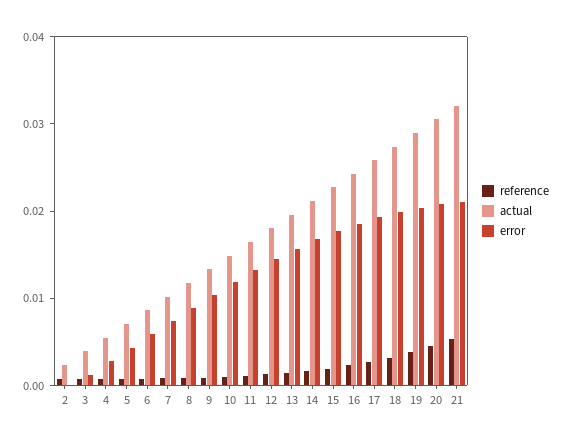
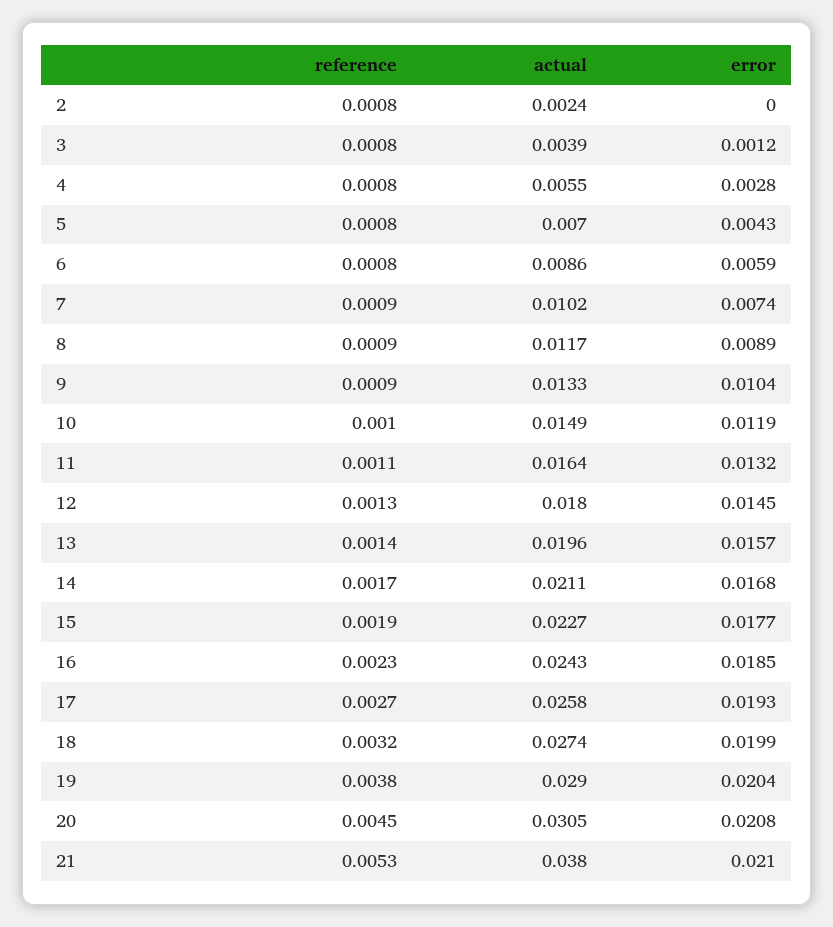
  {
    "reference": {
      "2": 0.0008,
      "3": 0.0008,
      "4": 0.0008,
      "5": 0.0008,
      "6": 0.0008,
      "7": 0.0009,
      "8": 0.0009,
      "9": 0.0009,
      "10": 0.001,
      "11": 0.0011,
      "12": 0.0013,
      "13": 0.0014,
      "14": 0.0017,
      "15": 0.0019,
      "16": 0.0023,
      "17": 0.0027,
      "18": 0.0032,
      "19": 0.0038,
      "20": 0.0045,
      "21": 0.0053
    },
    "actual": {
      "2": 0.0024,
      "3": 0.0039,
      "4": 0.0055,
      "5": 0.007,
      "6": 0.0086,
      "7": 0.0102,
      "8": 0.0117,
      "9": 0.0133,
      "10": 0.0149,
      "11": 0.0164,
      "12": 0.018,
      "13": 0.0196,
      "14": 0.0211,
      "15": 0.0227,
      "16": 0.0243,
      "17": 0.0258,
      "18": 0.0274,
      "19": 0.029,
      "20": 0.0305,
-     "21": 0.032
+     "21": 0.038
    },
    "error": {
      "2": 0,
      "3": 0.0012,
      "4": 0.0028,
      "5": 0.0043,
      "6": 0.0059,
      "7": 0.0074,
      "8": 0.0089,
      "9": 0.0104,
      "10": 0.0119,
      "11": 0.0132,
      "12": 0.0145,
      "13": 0.0157,
      "14": 0.0168,
      "15": 0.0177,
      "16": 0.0185,
      "17": 0.0193,
      "18": 0.0199,
      "19": 0.0204,
      "20": 0.0208,
      "21": 0.021
    }
  }

